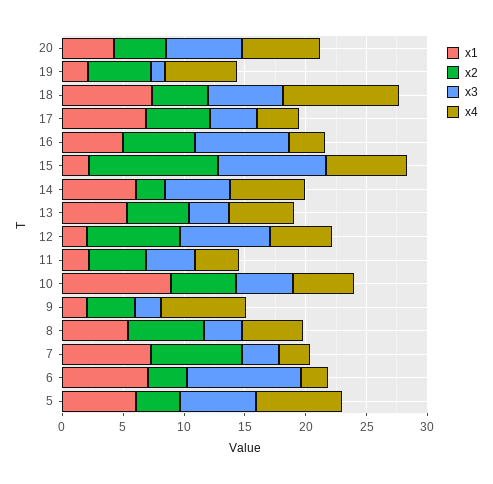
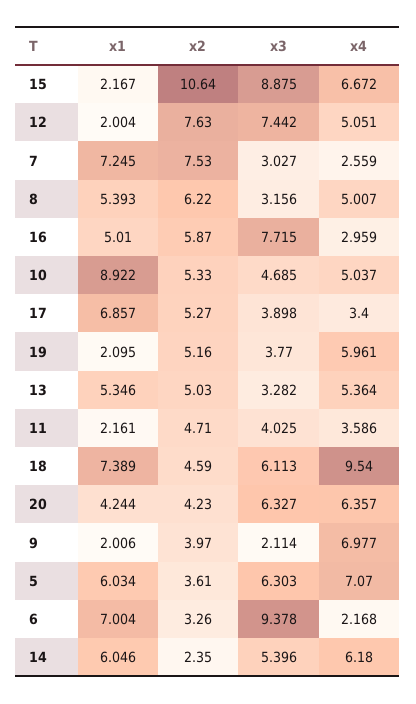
  {
    "x1": {
      "20": 4.244,
      "19": 2.095,
      "18": 7.389,
      "17": 6.857,
      "16": 5.01,
      "15": 2.167,
      "14": 6.046,
      "13": 5.346,
      "12": 2.004,
      "11": 2.161,
      "10": 8.922,
      "9": 2.006,
      "8": 5.393,
      "7": 7.245,
      "6": 7.004,
      "5": 6.034
    },
    "x2": {
      "20": 4.23,
      "19": 5.16,
      "18": 4.59,
      "17": 5.27,
      "16": 5.87,
      "15": 10.64,
      "14": 2.35,
      "13": 5.03,
      "12": 7.63,
      "11": 4.71,
      "10": 5.33,
      "9": 3.97,
      "8": 6.22,
      "7": 7.53,
      "6": 3.26,
      "5": 3.61
    },
    "x3": {
      "20": 6.327,
-     "19": 1,
+     "19": 3.77,
      "18": 6.113,
      "17": 3.898,
      "16": 7.715,
      "15": 8.875,
      "14": 5.396,
      "13": 3.282,
      "12": 7.442,
      "11": 4.025,
      "10": 4.685,
      "9": 2.114,
      "8": 3.156,
      "7": 3.027,
      "6": 9.378,
      "5": 6.303
    },
    "x4": {
      "20": 6.357,
      "19": 5.961,
      "18": 9.54,
      "17": 3.4,
      "16": 2.959,
      "15": 6.672,
      "14": 6.18,
      "13": 5.364,
      "12": 5.051,
      "11": 3.586,
      "10": 5.037,
      "9": 6.977,
      "8": 5.007,
      "7": 2.559,
      "6": 2.168,
      "5": 7.07
    }
  }

